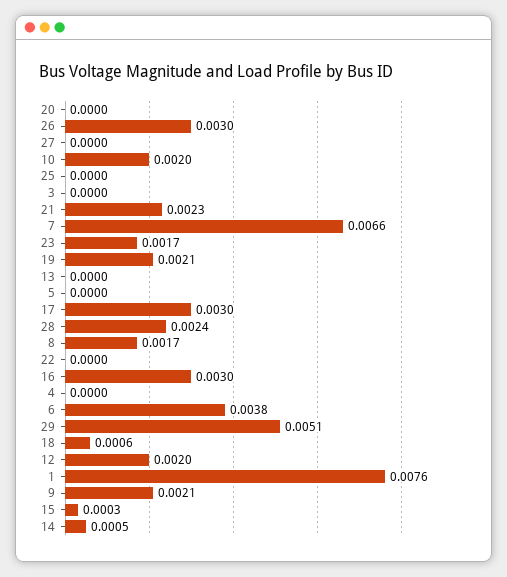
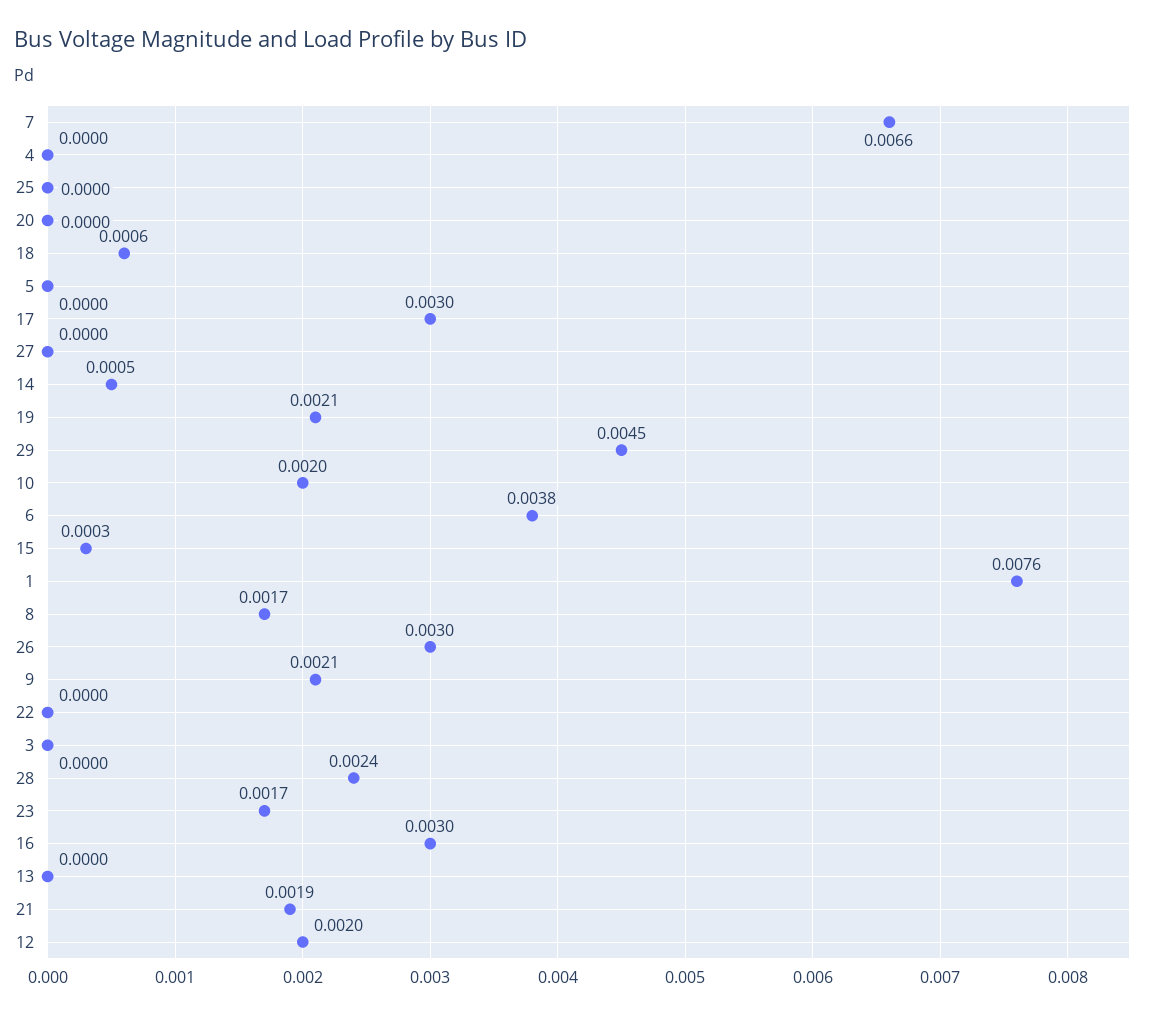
  {
    "20": 0,
    "26": 0.003,
    "27": 0,
    "10": 0.002,
    "25": 0,
    "3": 0,
-   "21": 0.0023,
+   "21": 0.0019,
    "7": 0.0066,
    "23": 0.0017,
    "19": 0.0021,
    "13": 0,
    "5": 0,
    "17": 0.003,
    "28": 0.0024,
    "8": 0.0017,
    "22": 0,
    "16": 0.003,
    "4": 0,
    "6": 0.0038,
-   "29": 0.0051,
+   "29": 0.0045,
    "18": 0.0006,
    "12": 0.002,
    "1": 0.0076,
    "9": 0.0021,
    "15": 0.0003,
    "14": 0.0005
  }

